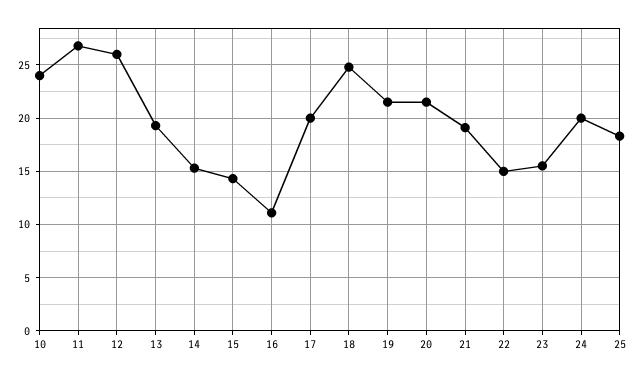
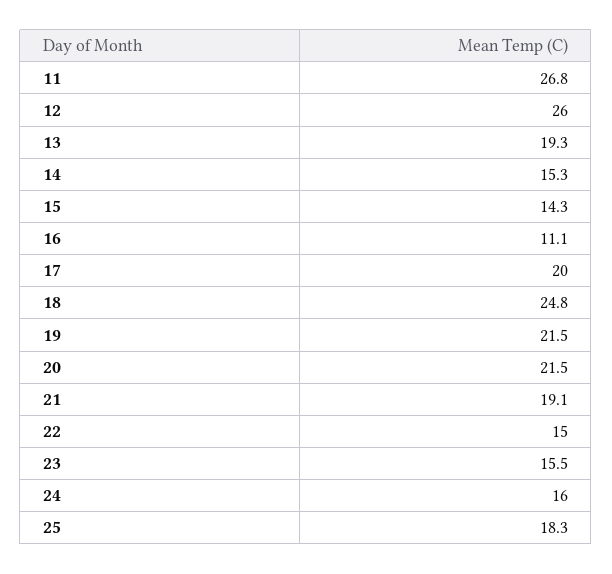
  {
-   "10": 24,
    "11": 26.8,
    "12": 26,
    "13": 19.3,
    "14": 15.3,
    "15": 14.3,
    "16": 11.1,
    "17": 20,
    "18": 24.8,
    "19": 21.5,
    "20": 21.5,
    "21": 19.1,
    "22": 15,
    "23": 15.5,
-   "24": 20,
+   "24": 16,
    "25": 18.3
  }

